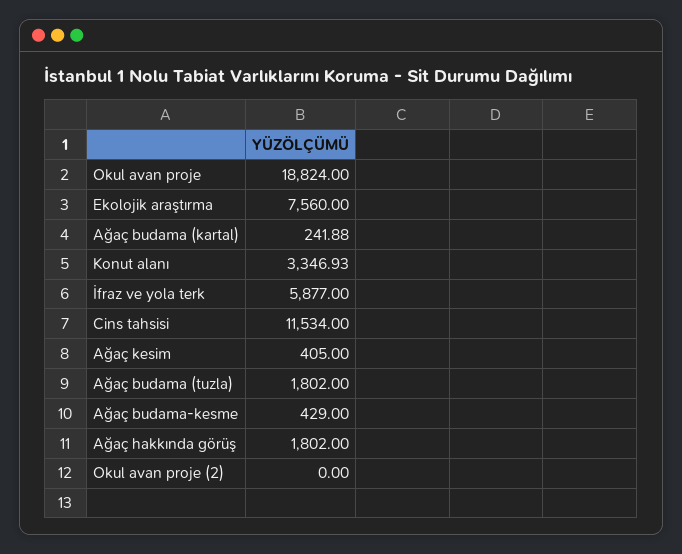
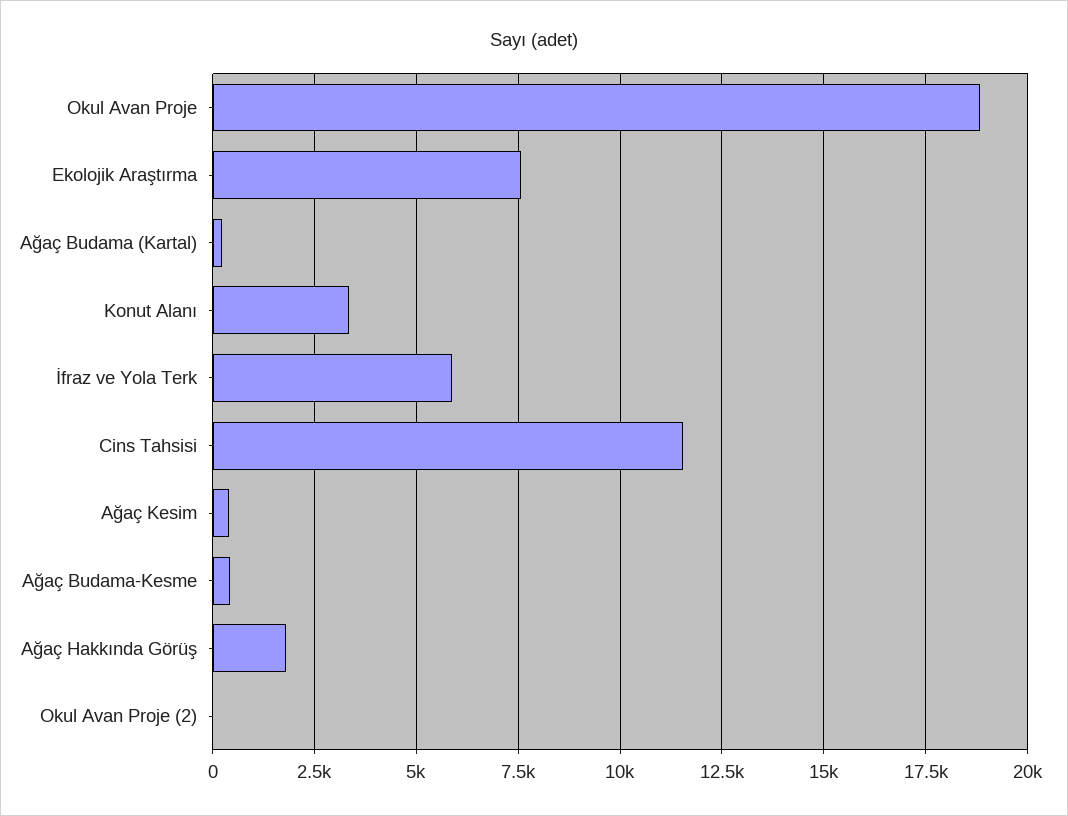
  {
    "Okul avan proje": 18824,
    "Ekolojik araştırma": 7560,
    "Ağaç budama (kartal)": 241.88,
    "Konut alanı": 3346.93,
    "İfraz ve yola terk": 5877,
    "Cins tahsisi": 11534,
    "Ağaç kesim": 405,
-   "Ağaç budama (tuzla)": 1802,
    "Ağaç budama-kesme": 429,
    "Ağaç hakkında görüş": 1802,
    "Okul avan proje (2)": 0
  }

